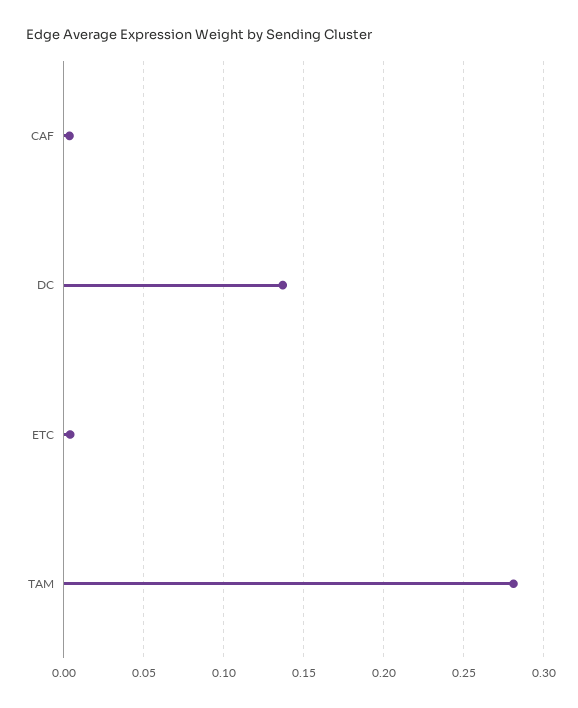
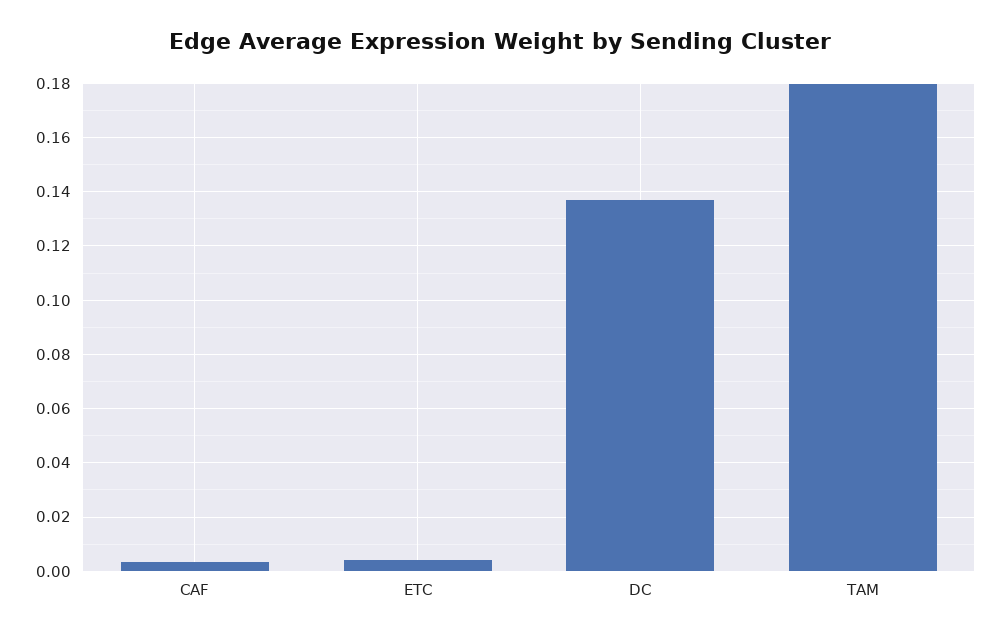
  {
    "CAF": 0.0025,
    "DC": 0.1375,
    "ETC": 0.005,
-   "TAM": 0.28
+   "TAM": 0.18
  }

